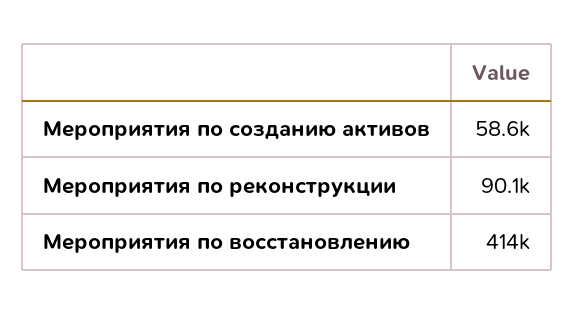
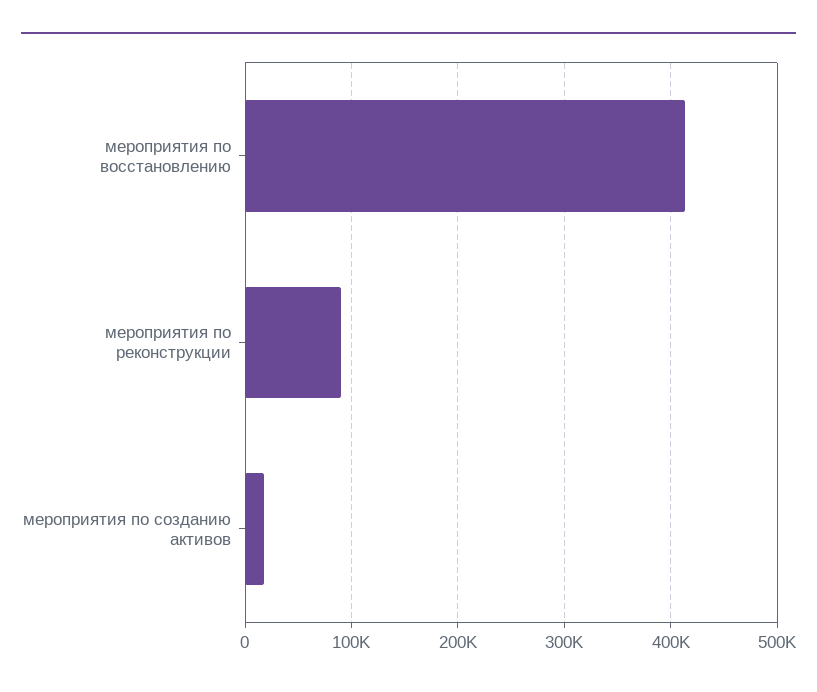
  {
-   "Мероприятия по созданию активов": 58600,
+   "Мероприятия по созданию активов": 20000,
    "Мероприятия по реконструкции": 90100,
    "Мероприятия по восстановлению": 414000
  }

